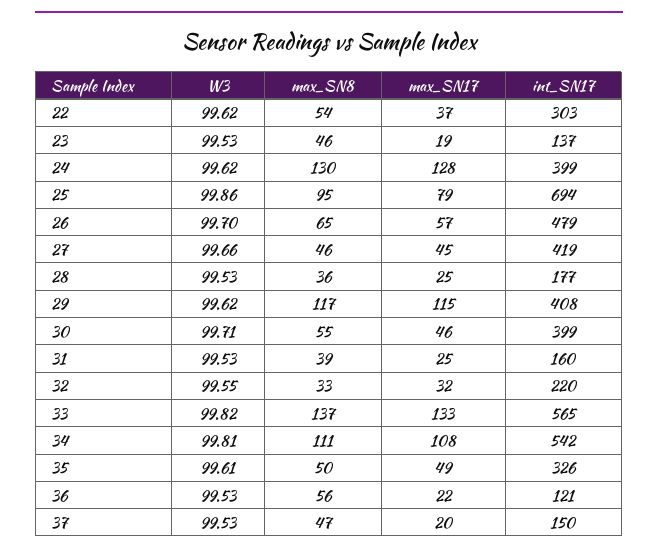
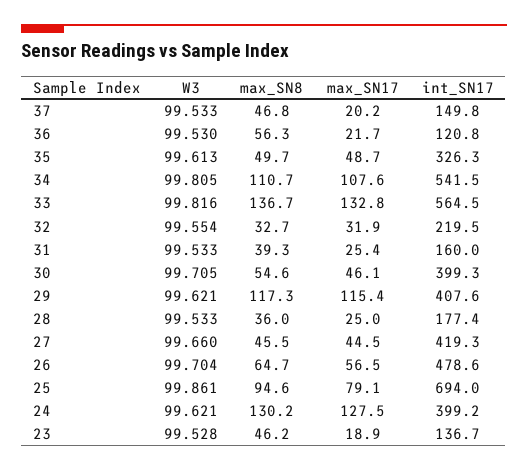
  {
    "W3": {
-     "22": 99.62,
      "23": 99.528,
      "24": 99.621,
      "25": 99.861,
      "26": 99.704,
      "27": 99.66,
      "28": 99.533,
      "29": 99.621,
      "30": 99.705,
      "31": 99.533,
      "32": 99.554,
      "33": 99.816,
      "34": 99.805,
      "35": 99.613,
      "36": 99.53,
      "37": 99.533
    },
    "max_SN8": {
-     "22": 54,
      "23": 46.2,
      "24": 130.2,
      "25": 94.6,
      "26": 64.7,
      "27": 45.5,
      "28": 36,
      "29": 117.3,
      "30": 54.6,
      "31": 39.3,
      "32": 32.7,
      "33": 136.7,
      "34": 110.7,
      "35": 49.7,
      "36": 56.3,
      "37": 46.8
    },
    "max_SN17": {
-     "22": 37,
      "23": 18.9,
      "24": 127.5,
      "25": 79.1,
      "26": 56.5,
      "27": 44.5,
      "28": 25,
      "29": 115.4,
      "30": 46.1,
      "31": 25.4,
      "32": 31.9,
      "33": 132.8,
      "34": 107.6,
      "35": 48.7,
      "36": 21.7,
      "37": 20.2
    },
    "int_SN17": {
-     "22": 303,
      "23": 136.7,
      "24": 399.2,
      "25": 694,
      "26": 478.6,
      "27": 419.3,
      "28": 177.4,
      "29": 407.6,
      "30": 399.3,
      "31": 160,
      "32": 219.5,
      "33": 564.5,
      "34": 541.5,
      "35": 326.3,
      "36": 120.8,
      "37": 149.8
    }
  }

